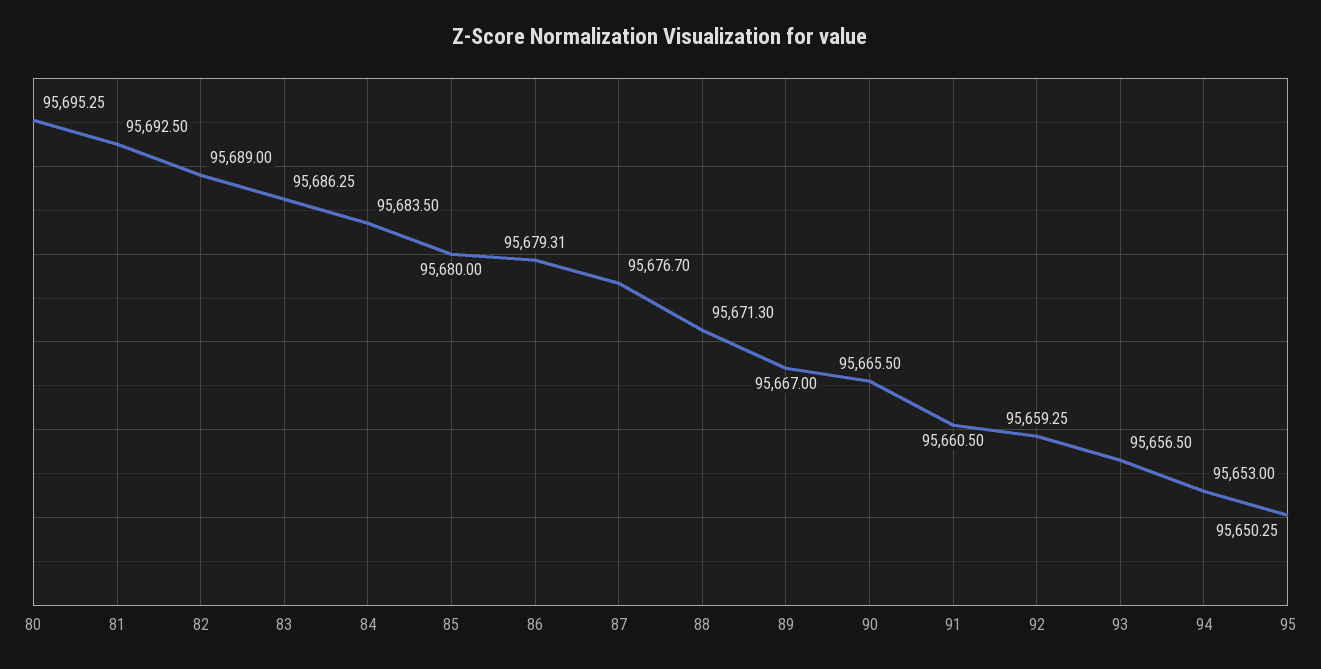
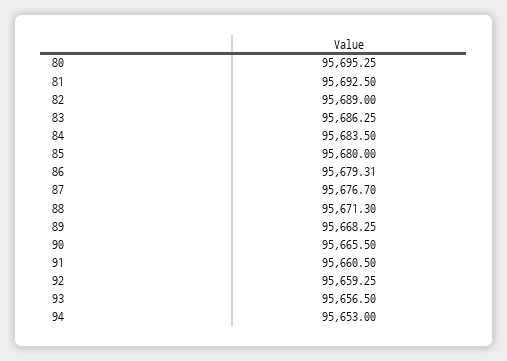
  {
    "80": 95695.25,
    "81": 95692.5,
    "82": 95689,
    "83": 95686.25,
    "84": 95683.5,
    "85": 95680,
    "86": 95679.31,
    "87": 95676.7,
    "88": 95671.3,
-   "89": 95667,
+   "89": 95668.25,
    "90": 95665.5,
    "91": 95660.5,
    "92": 95659.25,
    "93": 95656.5,
-   "94": 95653,
+   "94": 95653
-   "95": 95650.25
  }

